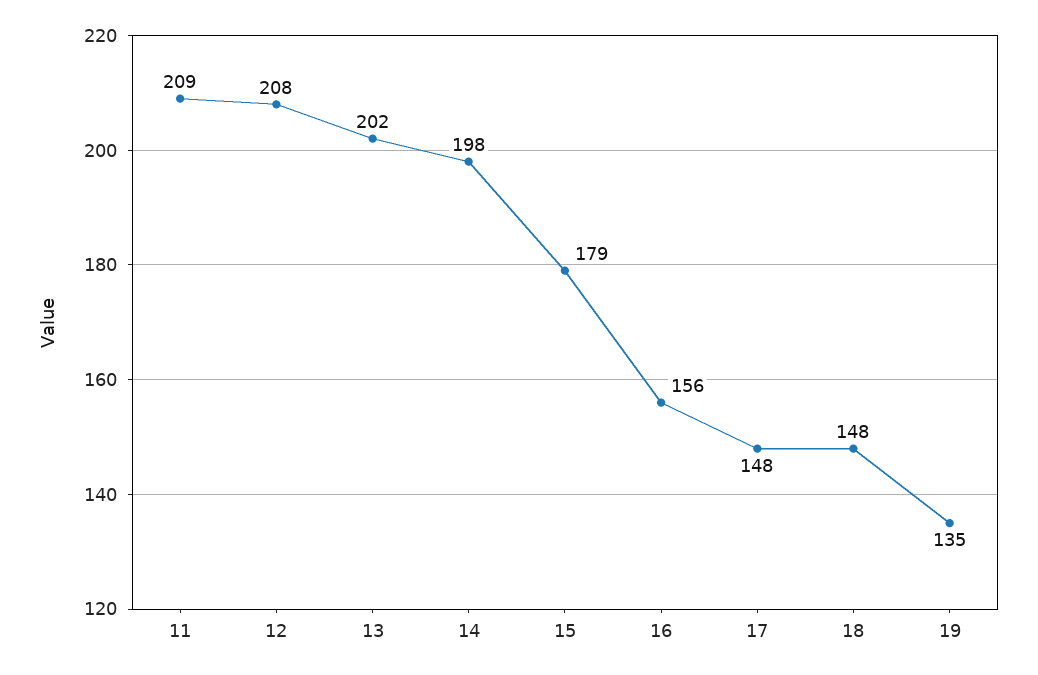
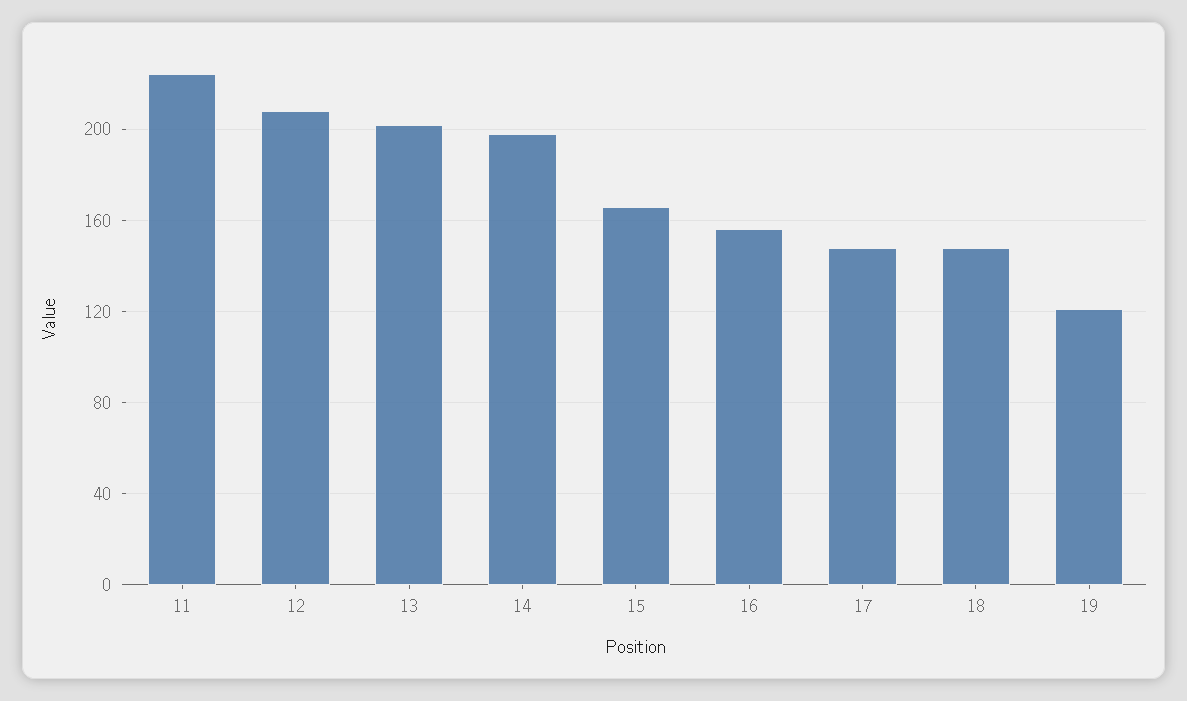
  {
-   "11": 209,
+   "11": 225,
    "12": 208,
    "13": 202,
    "14": 198,
-   "15": 179,
+   "15": 165,
    "16": 156,
    "17": 148,
    "18": 148,
-   "19": 135
+   "19": 120
  }

